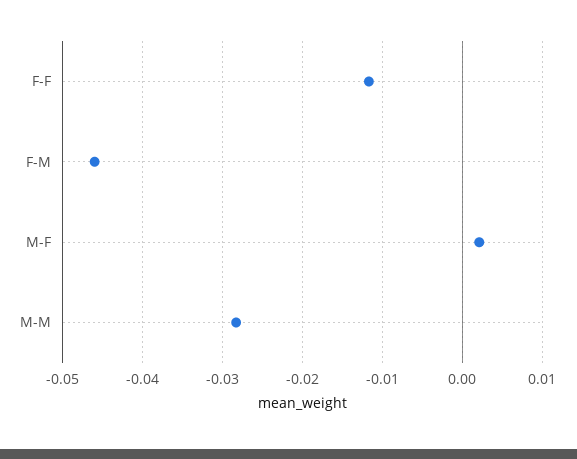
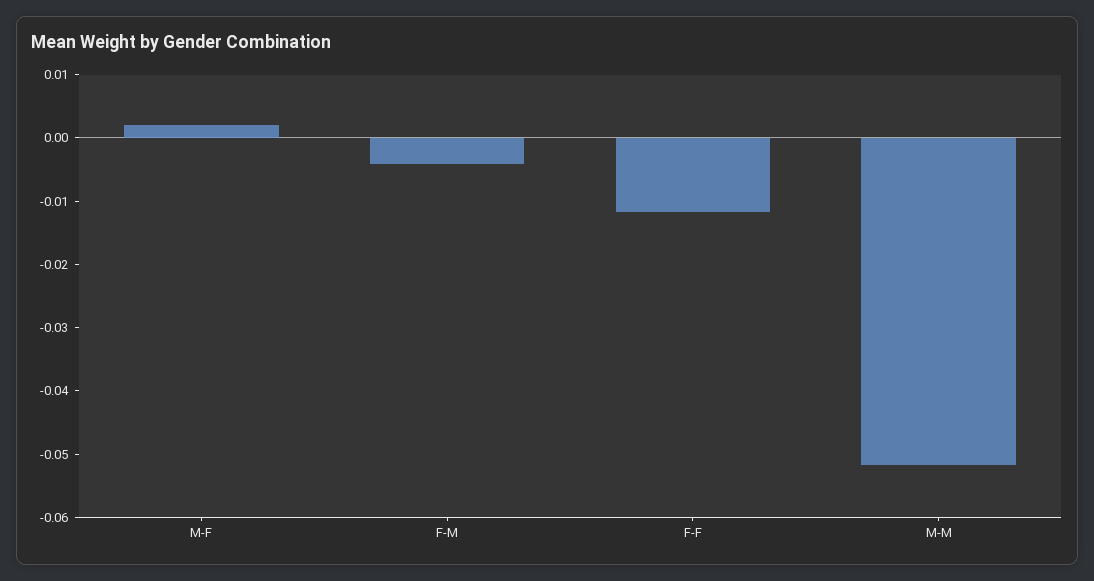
  {
    "F-F": -0.012,
-   "F-M": -0.046,
+   "F-M": -0.004,
    "M-F": 0.002,
-   "M-M": -0.028
+   "M-M": -0.052
  }

